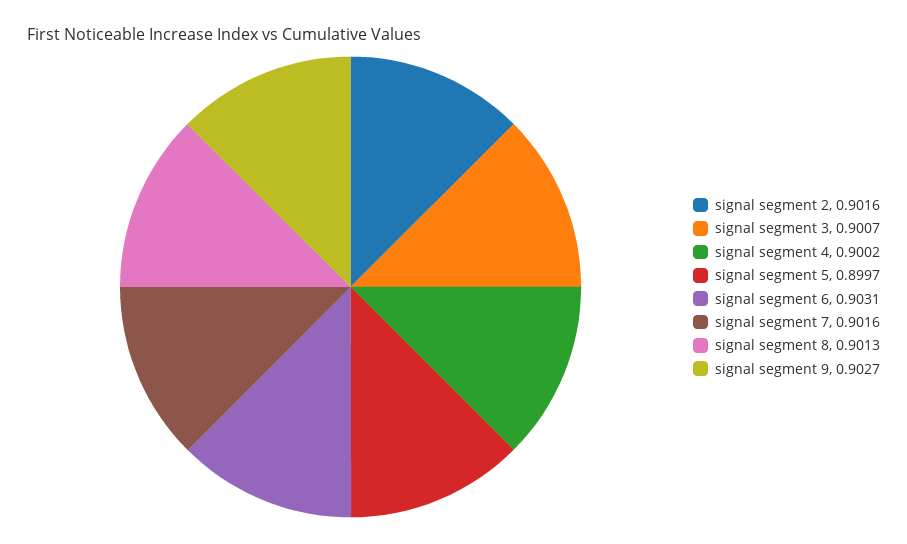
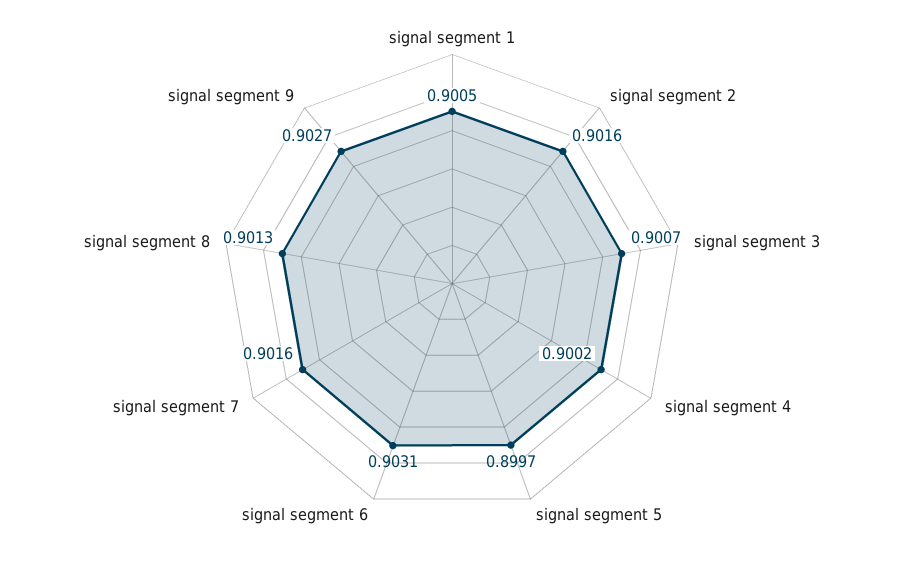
  {
    "signal segment 2": 0.9016,
    "signal segment 3": 0.9007,
    "signal segment 4": 0.9002,
    "signal segment 5": 0.8997,
    "signal segment 6": 0.9031,
    "signal segment 7": 0.9016,
    "signal segment 8": 0.9013,
-   "signal segment 9": 0.9027
+   "signal segment 9": 0.9027,
+   "signal segment 1": 0.9005
  }

